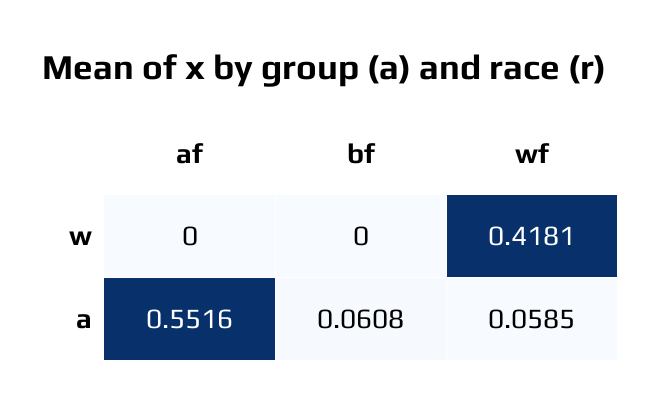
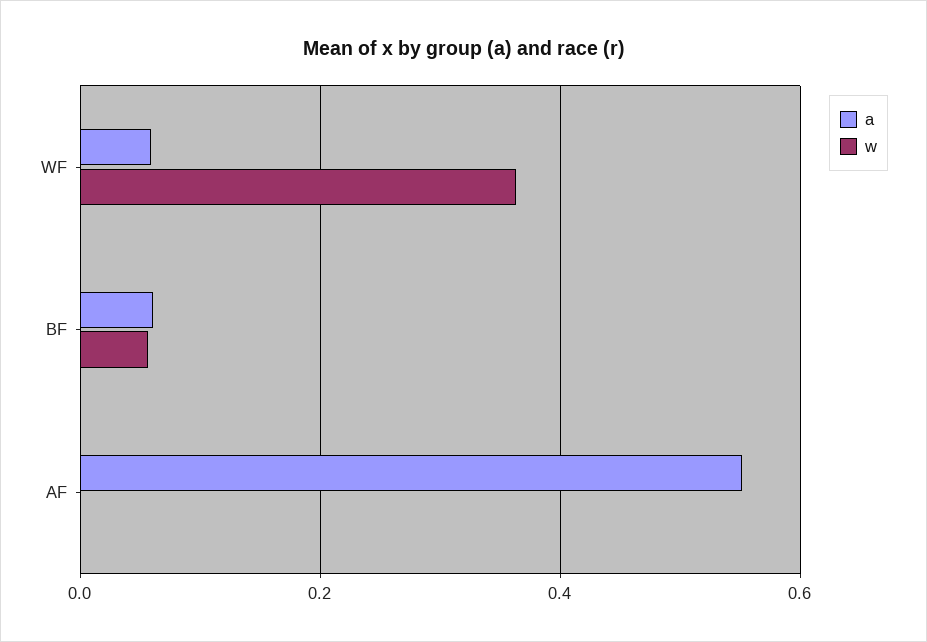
  {
    "w": {
      "af": 0,
-     "bf": 0,
+     "bf": 0.06,
-     "wf": 0.4181
+     "wf": 0.36
    },
    "a": {
      "af": 0.5516,
      "bf": 0.0608,
      "wf": 0.0585
    }
  }

